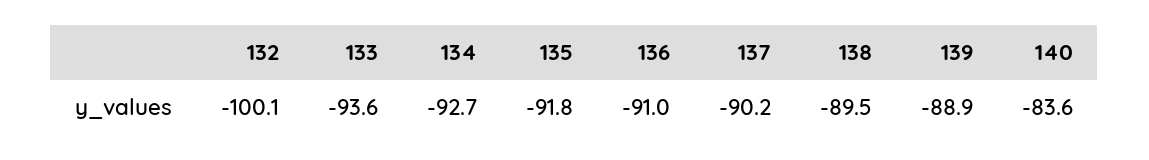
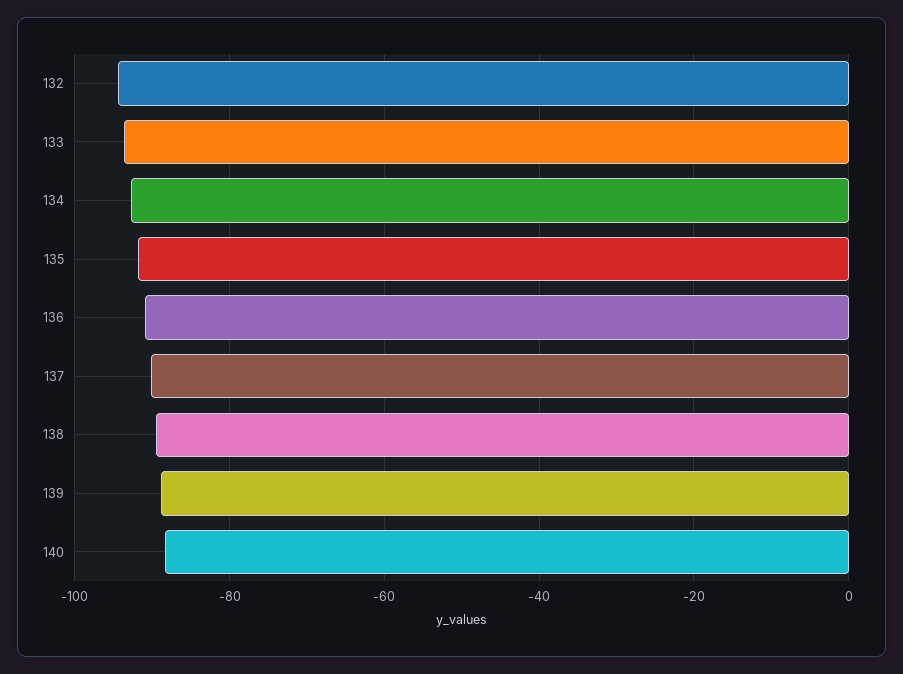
  {
-   "132": -100.1,
+   "132": -94,
    "133": -93.6,
    "134": -92.7,
    "135": -91.8,
    "136": -91,
    "137": -90.2,
    "138": -89.5,
    "139": -88.9,
-   "140": -83.6
+   "140": -88
  }

